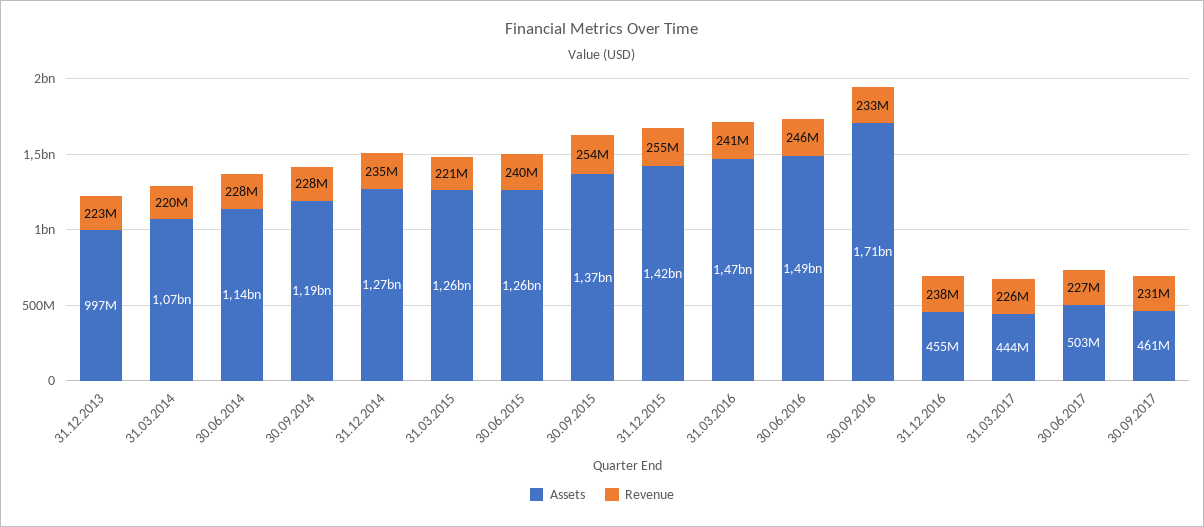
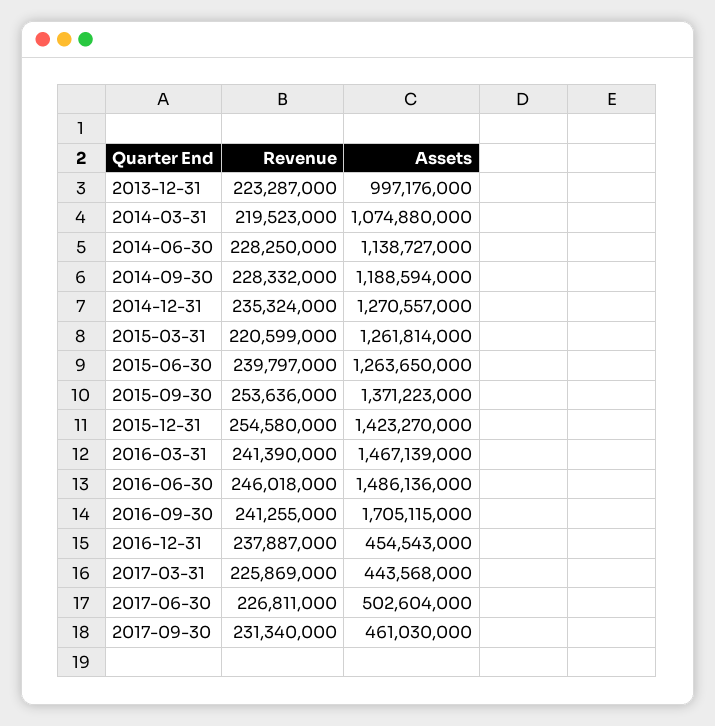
  {
    "Assets": {
      "31.12.2013": 997176000,
      "31.03.2014": 1074880000,
      "30.06.2014": 1138727000,
      "30.09.2014": 1188594000,
      "31.12.2014": 1270557000,
      "31.03.2015": 1261814000,
      "30.06.2015": 1263650000,
      "30.09.2015": 1371223000,
      "31.12.2015": 1423270000,
      "31.03.2016": 1467139000,
      "30.06.2016": 1486136000,
      "30.09.2016": 1705115000,
      "31.12.2016": 454543000,
      "31.03.2017": 443568000,
      "30.06.2017": 502604000,
      "30.09.2017": 461030000
    },
    "Revenue": {
      "31.12.2013": 223287000,
      "31.03.2014": 219523000,
      "30.06.2014": 228250000,
      "30.09.2014": 228332000,
      "31.12.2014": 235324000,
      "31.03.2015": 220599000,
      "30.06.2015": 239797000,
      "30.09.2015": 253636000,
      "31.12.2015": 254580000,
      "31.03.2016": 241390000,
      "30.06.2016": 246018000,
-     "30.09.2016": 233000000,
+     "30.09.2016": 241255000,
      "31.12.2016": 237887000,
      "31.03.2017": 225869000,
      "30.06.2017": 226811000,
      "30.09.2017": 231340000
    }
  }

